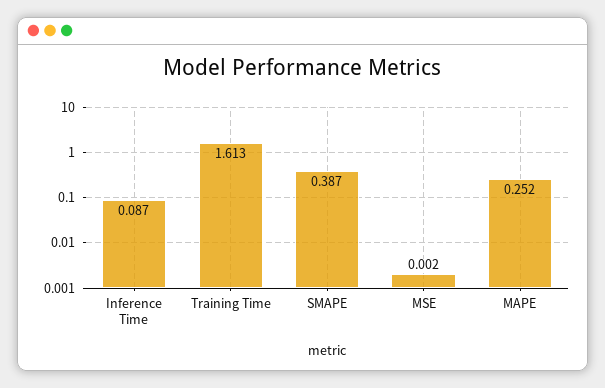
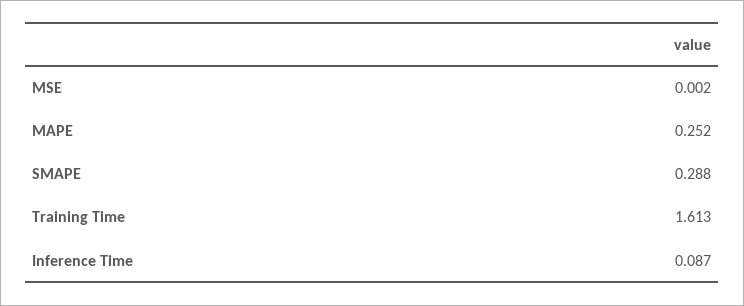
  {
    "Inference Time": 0.087,
    "Training Time": 1.613,
-   "SMAPE": 0.387,
+   "SMAPE": 0.288,
    "MSE": 0.002,
    "MAPE": 0.252
  }

